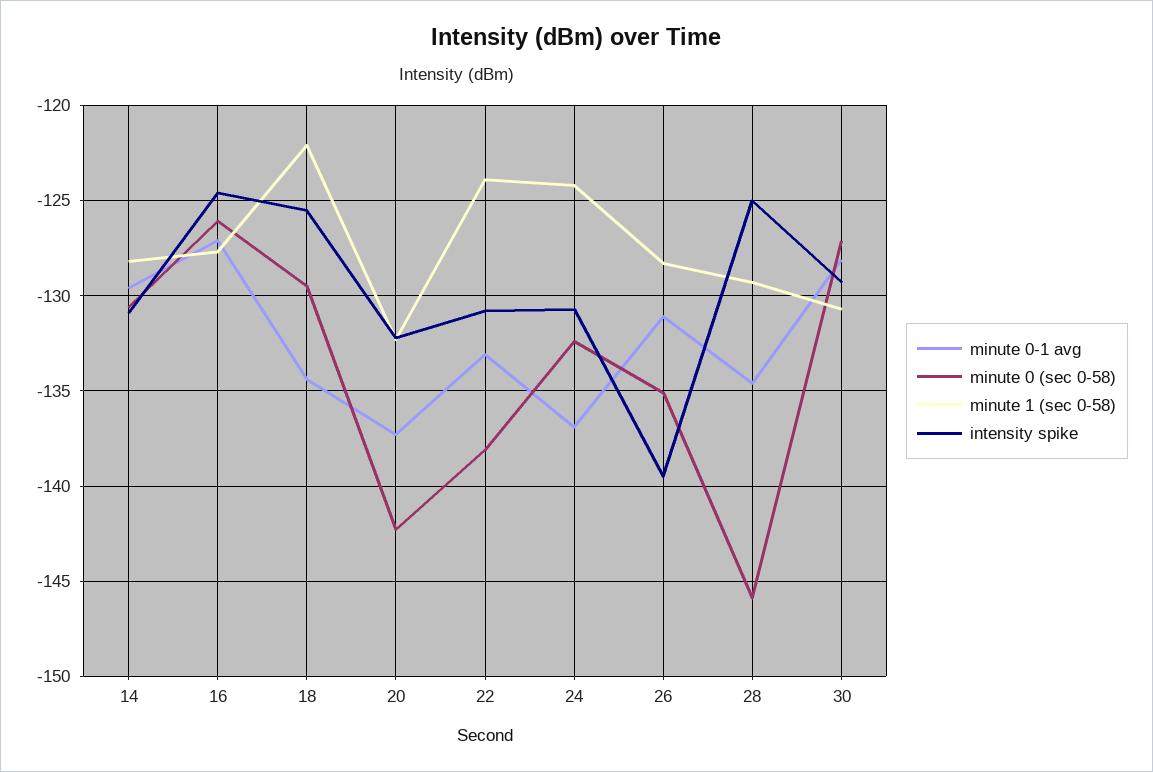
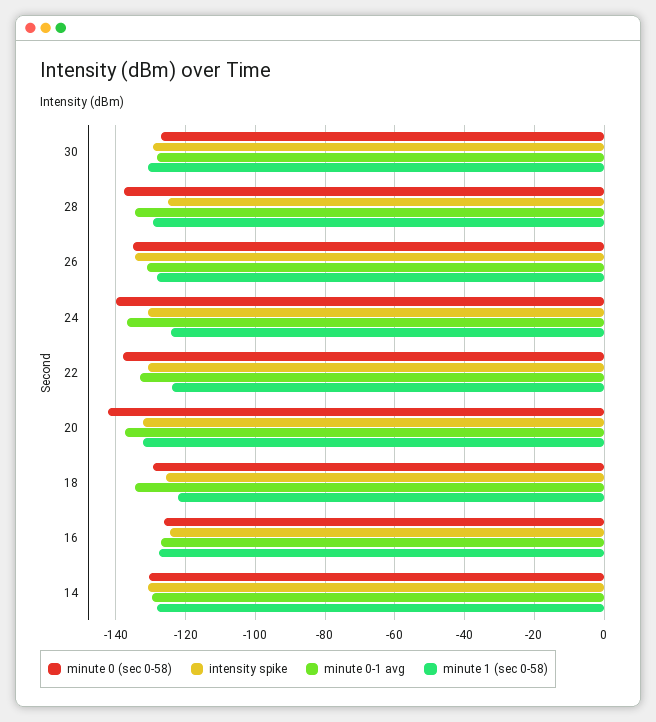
  {
    "minute 0-1 avg": {
      "14": -129.5,
      "16": -127,
      "18": -134.5,
      "20": -137.5,
      "22": -133,
      "24": -137,
      "26": -131,
      "28": -134.5,
      "30": -128
    },
    "minute 0 (sec 0-58)": {
      "14": -130.5,
      "16": -126,
      "18": -129.5,
      "20": -142.5,
      "22": -138,
-     "24": -132.5,
+     "24": -140,
      "26": -135,
-     "28": -146,
+     "28": -138,
      "30": -127
    },
    "minute 1 (sec 0-58)": {
      "14": -128,
      "16": -127.5,
      "18": -122,
      "20": -132.5,
      "22": -124,
      "24": -124,
      "26": -128.5,
      "28": -129.5,
      "30": -130.5
    },
    "intensity spike": {
      "14": -131,
      "16": -124.5,
      "18": -125.5,
      "20": -132,
      "22": -131,
      "24": -130.5,
-     "26": -139.5,
+     "26": -134,
      "28": -125,
      "30": -129.5
    }
  }

